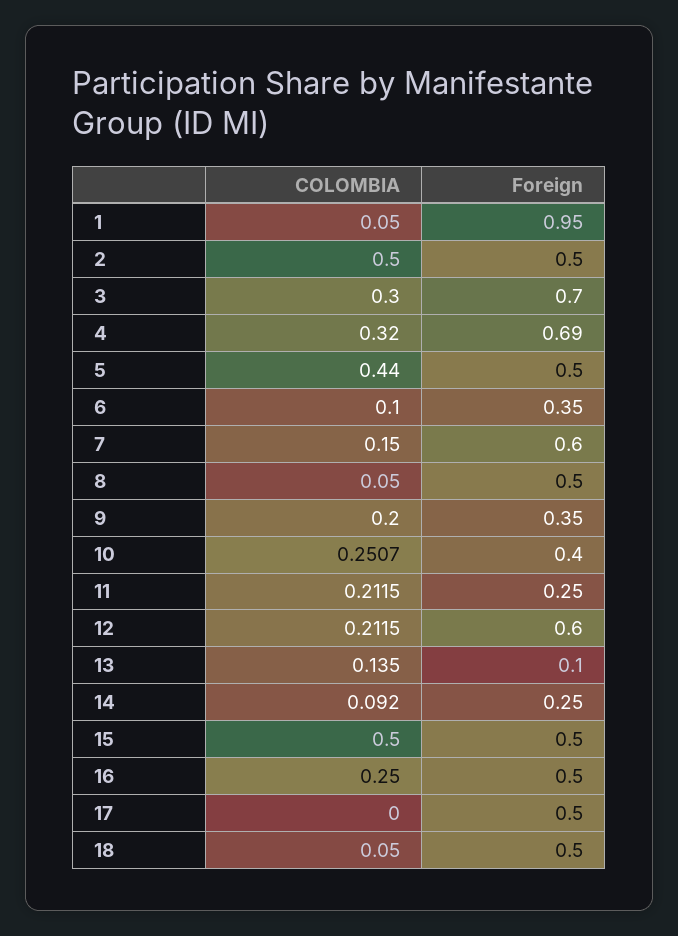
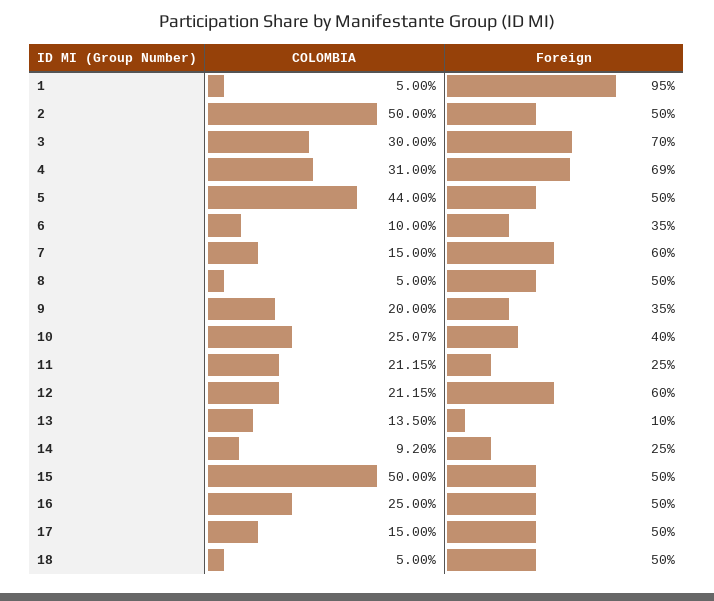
  {
    "COLOMBIA": {
      "1": 0.05,
      "2": 0.5,
      "3": 0.3,
-     "4": 0.32,
+     "4": 0.31,
      "5": 0.44,
      "6": 0.1,
      "7": 0.15,
      "8": 0.05,
      "9": 0.2,
      "10": 0.2507,
      "11": 0.2115,
      "12": 0.2115,
      "13": 0.135,
      "14": 0.092,
      "15": 0.5,
      "16": 0.25,
-     "17": 0,
+     "17": 0.15,
      "18": 0.05
    },
    "Foreign": {
      "1": 0.95,
      "2": 0.5,
      "3": 0.7,
      "4": 0.69,
      "5": 0.5,
      "6": 0.35,
      "7": 0.6,
      "8": 0.5,
      "9": 0.35,
      "10": 0.4,
      "11": 0.25,
      "12": 0.6,
      "13": 0.1,
      "14": 0.25,
      "15": 0.5,
      "16": 0.5,
      "17": 0.5,
      "18": 0.5
    }
  }

